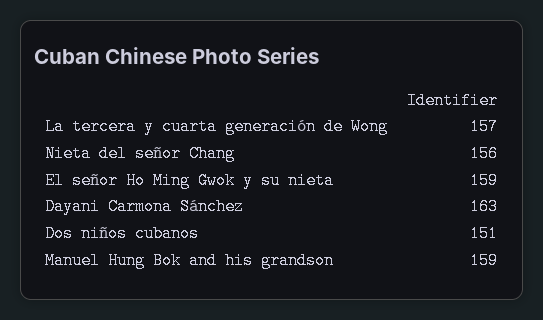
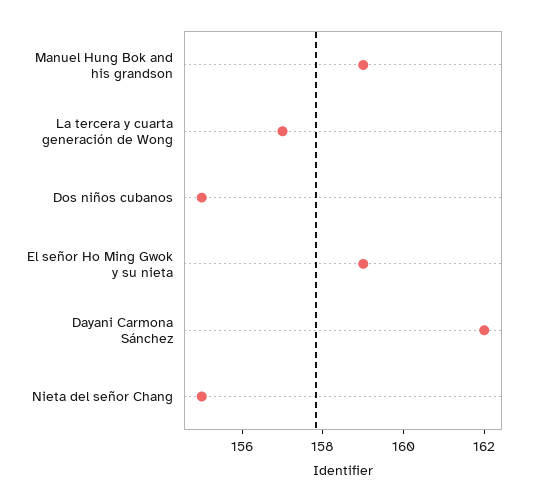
  {
    "La tercera y cuarta generación de Wong": 157,
-   "Nieta del señor Chang": 156,
+   "Nieta del señor Chang": 155,
    "El señor Ho Ming Gwok y su nieta": 159,
-   "Dayani Carmona Sánchez": 163,
+   "Dayani Carmona Sánchez": 162,
-   "Dos niños cubanos": 151,
+   "Dos niños cubanos": 155,
    "Manuel Hung Bok and his grandson": 159
  }

